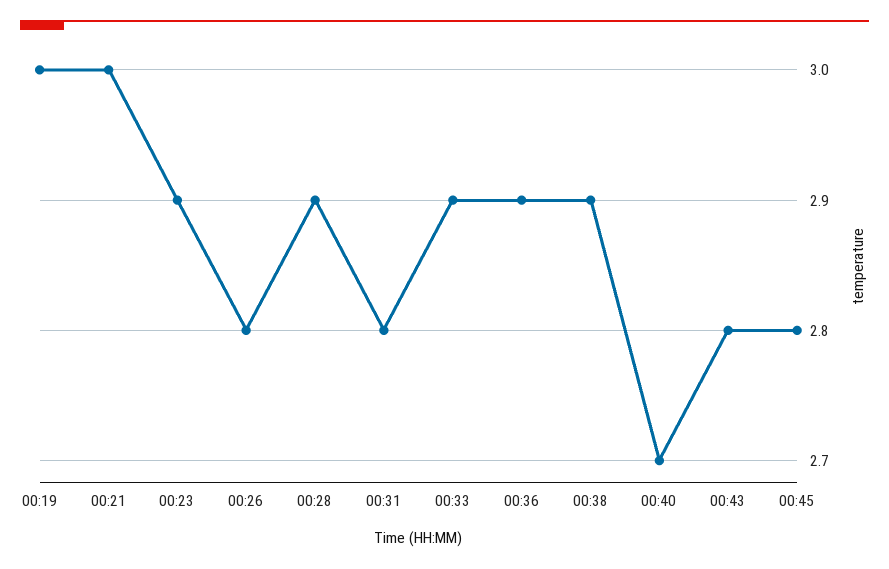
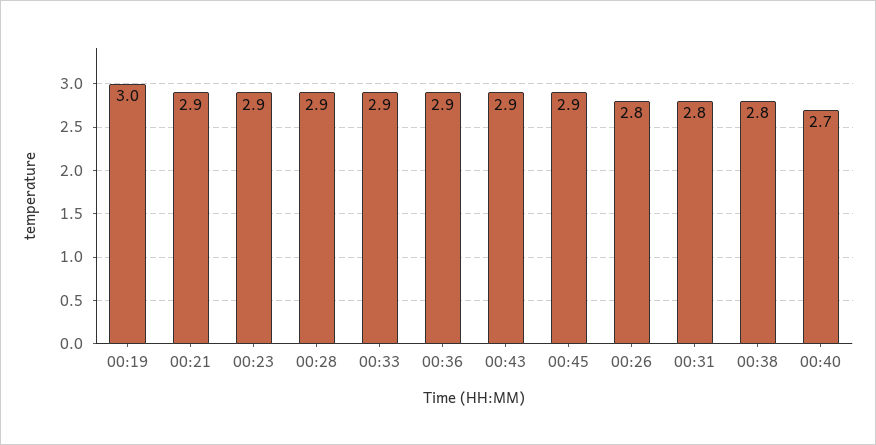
  {
    "00:19": 3,
-   "00:21": 3,
+   "00:21": 2.9,
    "00:23": 2.9,
    "00:26": 2.8,
    "00:28": 2.9,
    "00:31": 2.8,
    "00:33": 2.9,
    "00:36": 2.9,
-   "00:38": 2.9,
+   "00:38": 2.8,
    "00:40": 2.7,
-   "00:43": 2.8,
+   "00:43": 2.9,
-   "00:45": 2.8
+   "00:45": 2.9
  }

